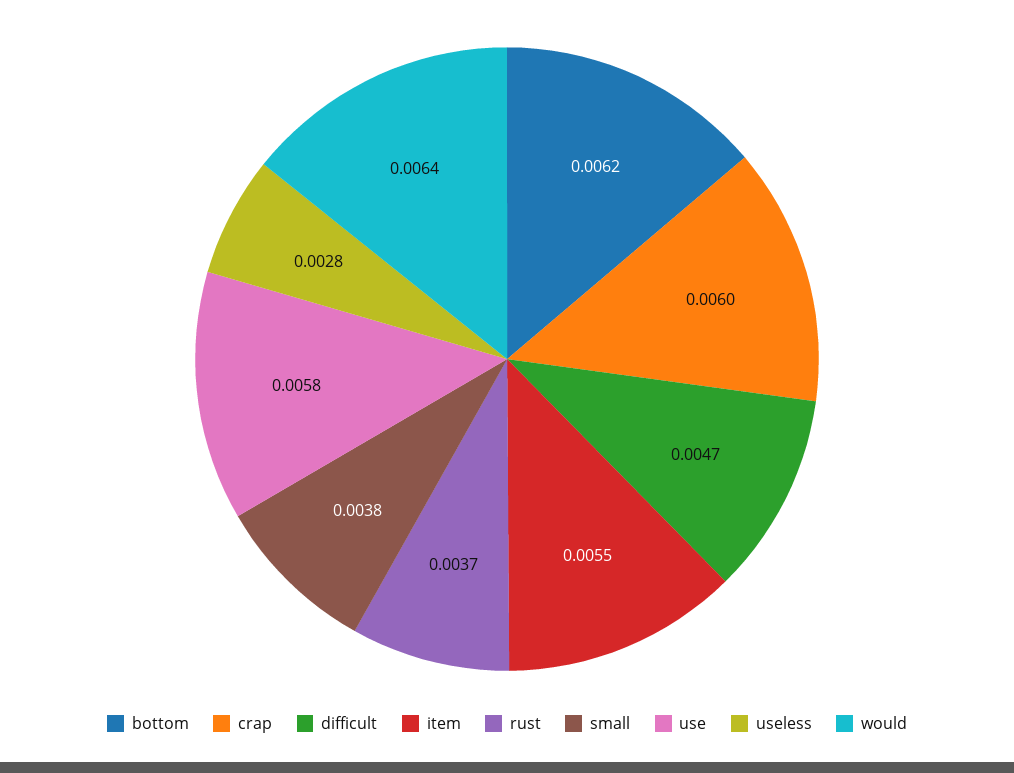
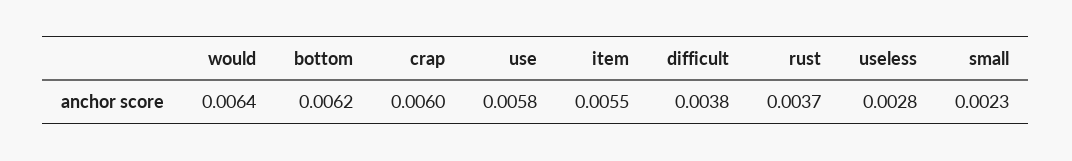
  {
    "bottom": 0.0062,
    "crap": 0.006,
-   "difficult": 0.0047,
+   "difficult": 0.0038,
    "item": 0.0055,
    "rust": 0.0037,
-   "small": 0.0038,
+   "small": 0.0023,
    "use": 0.0058,
    "useless": 0.0028,
    "would": 0.0064
  }

